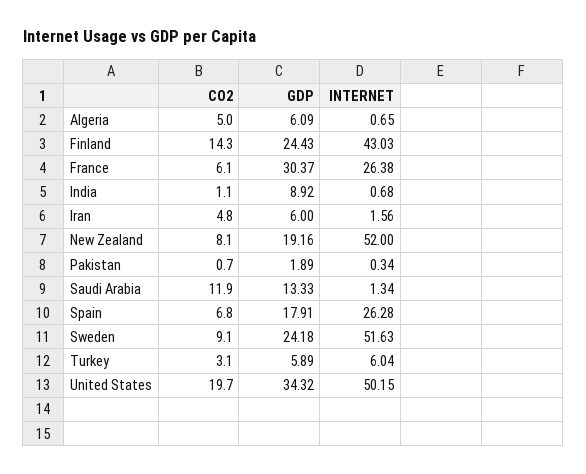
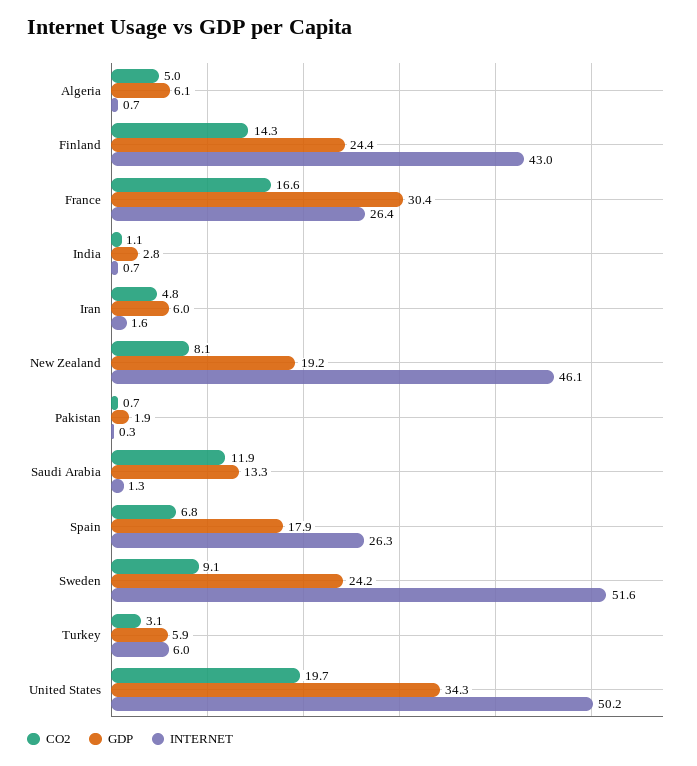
  {
    "CO2": {
      "Algeria": 5,
      "Finland": 14.3,
-     "France": 6.1,
+     "France": 16.6,
      "India": 1.1,
      "Iran": 4.8,
      "New Zealand": 8.1,
      "Pakistan": 0.7,
      "Saudi Arabia": 11.9,
      "Spain": 6.8,
      "Sweden": 9.1,
      "Turkey": 3.1,
      "United States": 19.7
    },
    "GDP": {
      "Algeria": 6.09,
      "Finland": 24.43,
      "France": 30.37,
-     "India": 8.92,
+     "India": 2.8,
      "Iran": 6,
      "New Zealand": 19.16,
      "Pakistan": 1.89,
      "Saudi Arabia": 13.33,
      "Spain": 17.91,
      "Sweden": 24.18,
      "Turkey": 5.89,
      "United States": 34.32
    },
    "INTERNET": {
      "Algeria": 0.65,
      "Finland": 43.03,
      "France": 26.38,
      "India": 0.68,
      "Iran": 1.56,
-     "New Zealand": 52,
+     "New Zealand": 46.1,
      "Pakistan": 0.34,
      "Saudi Arabia": 1.34,
      "Spain": 26.28,
      "Sweden": 51.63,
      "Turkey": 6.04,
      "United States": 50.15
    }
  }

